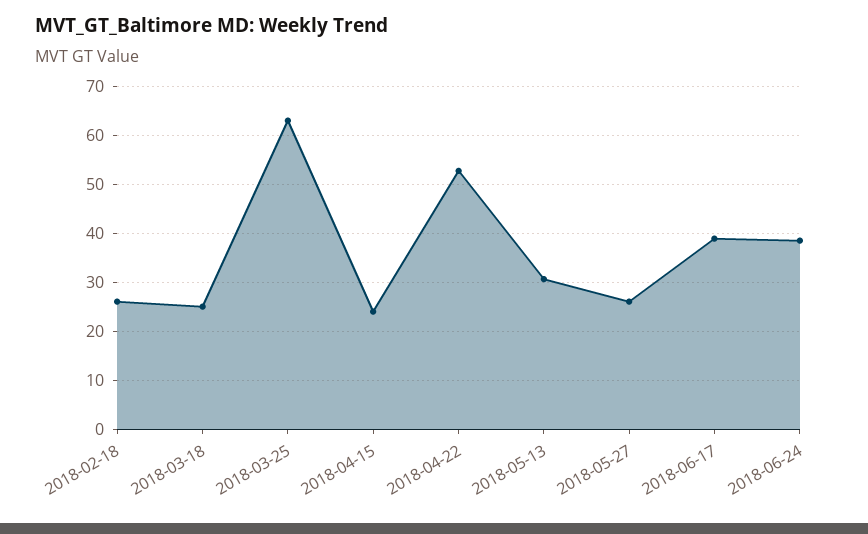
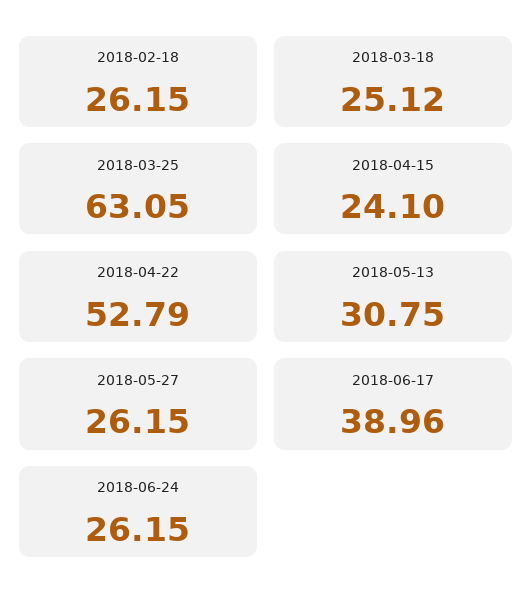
  {
    "2018-02-18": 26.15,
    "2018-03-18": 25.12,
    "2018-03-25": 63.05,
    "2018-04-15": 24.1,
    "2018-04-22": 52.79,
    "2018-05-13": 30.75,
    "2018-05-27": 26.15,
    "2018-06-17": 38.96,
-   "2018-06-24": 38
+   "2018-06-24": 26.15
  }

